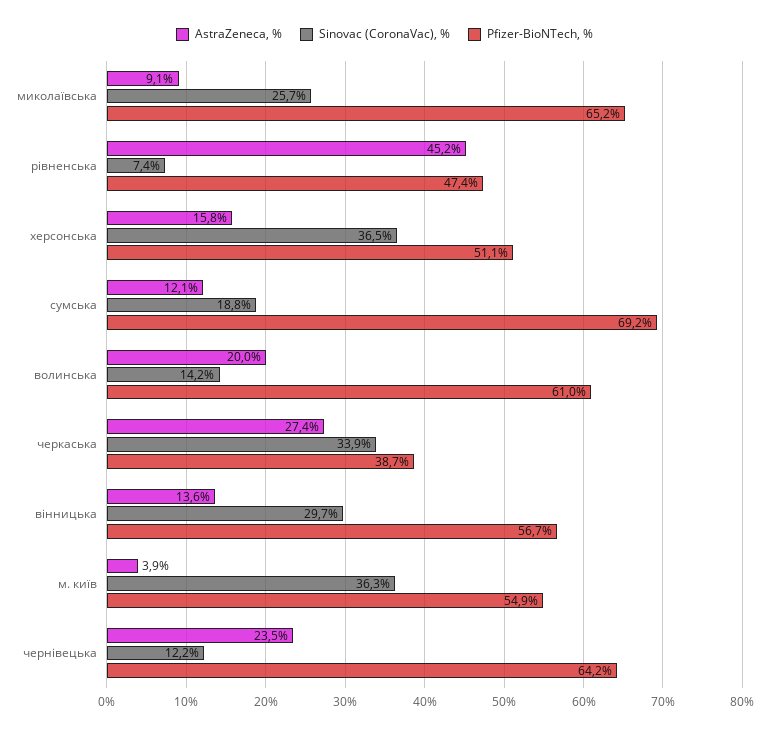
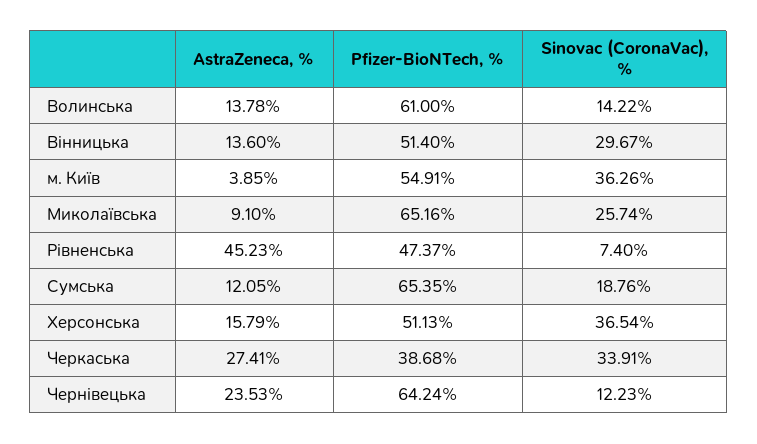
  {
    "AstraZeneca, %": {
      "миколаївська": 9.1,
      "рівненська": 45.23,
      "херсонська": 15.79,
      "сумська": 12.05,
-     "волинська": 20,
+     "волинська": 13.78,
      "черкаська": 27.41,
      "вінницька": 13.6,
      "м. київ": 3.85,
      "чернівецька": 23.53
    },
    "Sinovac (CoronaVac), %": {
      "миколаївська": 25.74,
      "рівненська": 7.4,
      "херсонська": 36.54,
      "сумська": 18.76,
      "волинська": 14.22,
      "черкаська": 33.91,
      "вінницька": 29.67,
      "м. київ": 36.26,
      "чернівецька": 12.23
    },
    "Pfizer-BioNTech, %": {
      "миколаївська": 65.16,
      "рівненська": 47.37,
      "херсонська": 51.13,
-     "сумська": 69.2,
+     "сумська": 65.35,
      "волинська": 61,
      "черкаська": 38.68,
-     "вінницька": 56.7,
+     "вінницька": 51.4,
      "м. київ": 54.91,
      "чернівецька": 64.24
    }
  }

